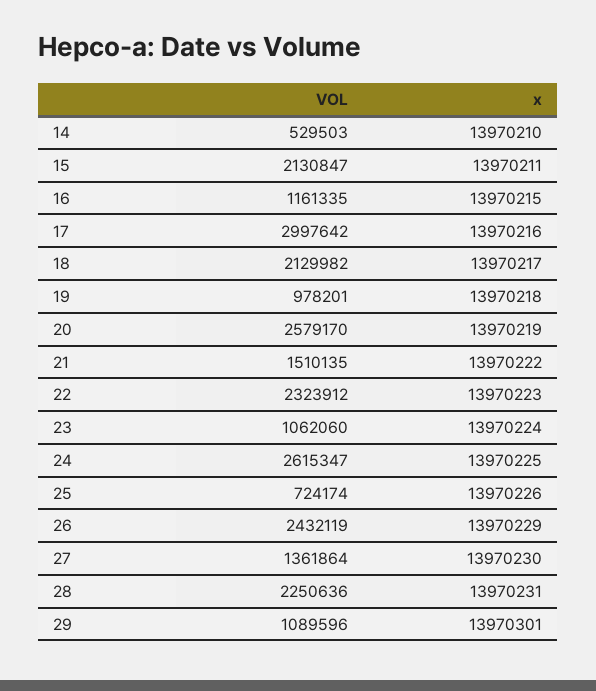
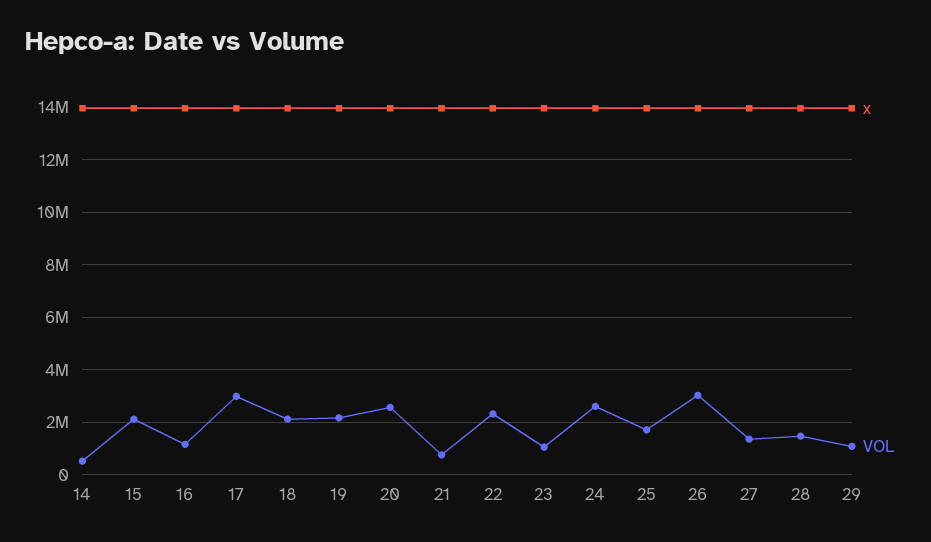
  {
    "VOL": {
      "14": 529503,
      "15": 2130847,
      "16": 1161335,
      "17": 2997642,
      "18": 2129982,
-     "19": 978201,
+     "19": 2250000,
      "20": 2579170,
-     "21": 1510135,
+     "21": 750000,
      "22": 2323912,
      "23": 1062060,
      "24": 2615347,
-     "25": 724174,
+     "25": 1750000,
-     "26": 2432119,
+     "26": 3000000,
      "27": 1361864,
-     "28": 2250636,
+     "28": 1500000,
      "29": 1089596
    },
    "x": {
      "14": 13970210,
      "15": 13970211,
      "16": 13970215,
      "17": 13970216,
      "18": 13970217,
      "19": 13970218,
      "20": 13970219,
      "21": 13970222,
      "22": 13970223,
      "23": 13970224,
      "24": 13970225,
      "25": 13970226,
      "26": 13970229,
      "27": 13970230,
      "28": 13970231,
      "29": 13970301
    }
  }

